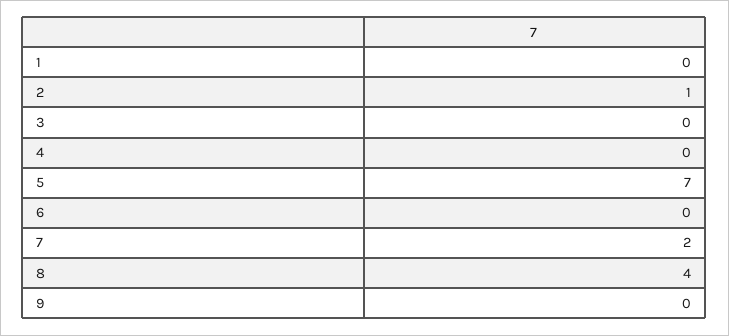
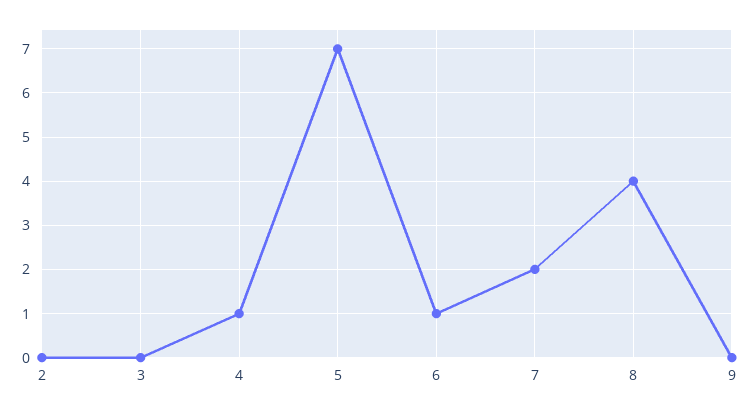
  {
-   "1": 0,
-   "2": 1,
+   "2": 0,
    "3": 0,
-   "4": 0,
+   "4": 1,
    "5": 7,
-   "6": 0,
+   "6": 1,
    "7": 2,
    "8": 4,
    "9": 0
  }

